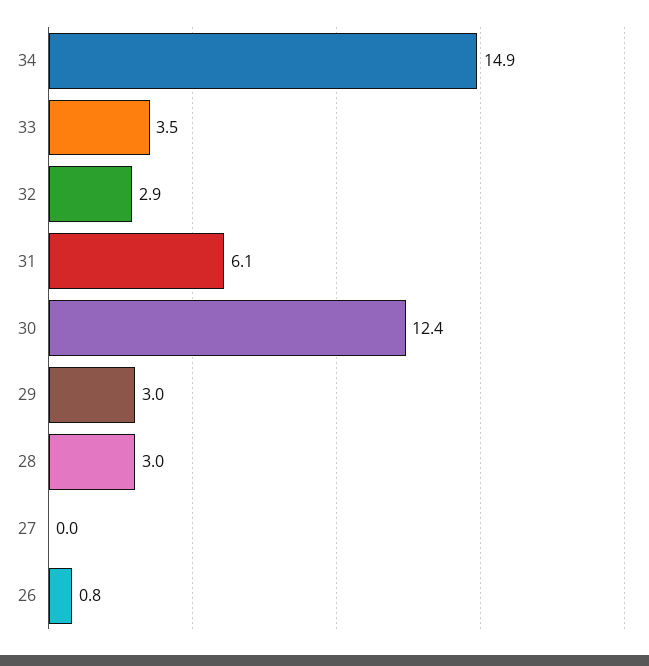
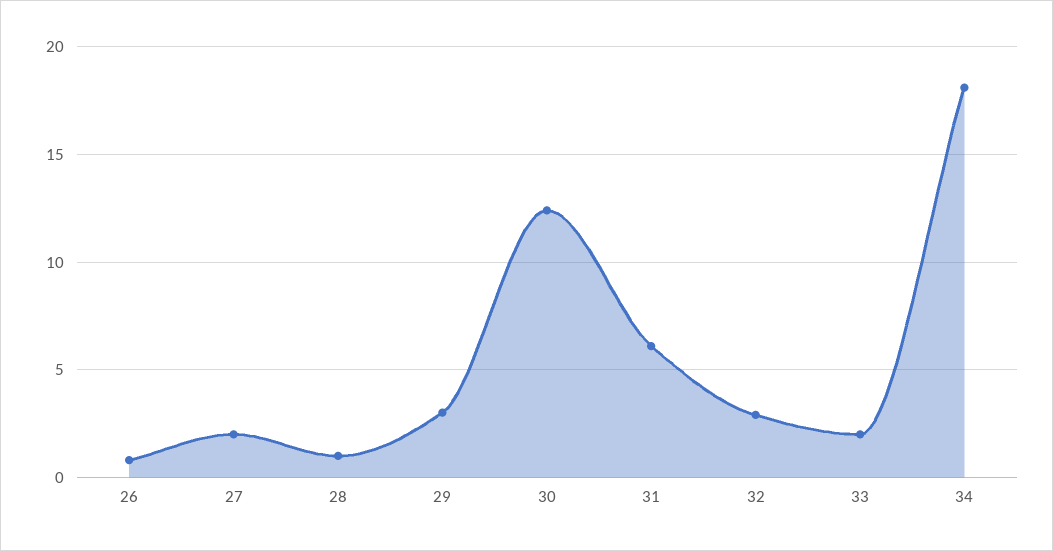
  {
-   "34": 14.9,
+   "34": 18,
-   "33": 3.5,
+   "33": 2,
    "32": 2.9,
    "31": 6.1,
    "30": 12.4,
    "29": 3,
-   "28": 3,
+   "28": 1,
-   "27": 0,
+   "27": 2,
    "26": 0.8
  }

